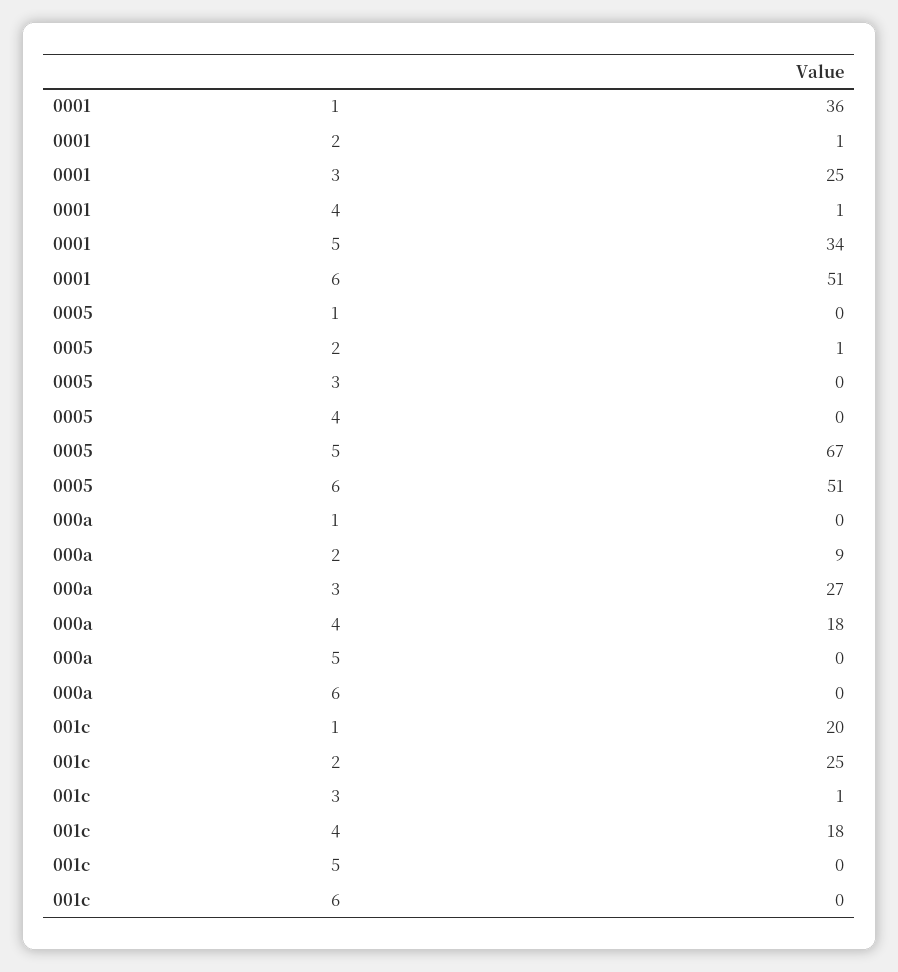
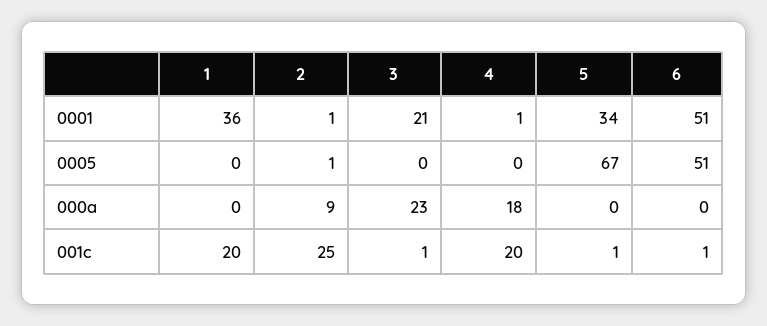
  {
    "0001": {
      "1": 36,
      "2": 1,
-     "3": 25,
+     "3": 21,
      "4": 1,
      "5": 34,
      "6": 51
    },
    "0005": {
      "1": 0,
      "2": 1,
      "3": 0,
      "4": 0,
      "5": 67,
      "6": 51
    },
    "000a": {
      "1": 0,
      "2": 9,
-     "3": 27,
+     "3": 23,
      "4": 18,
      "5": 0,
      "6": 0
    },
    "001c": {
      "1": 20,
      "2": 25,
      "3": 1,
-     "4": 18,
+     "4": 20,
-     "5": 0,
+     "5": 1,
-     "6": 0
+     "6": 1
    }
  }

